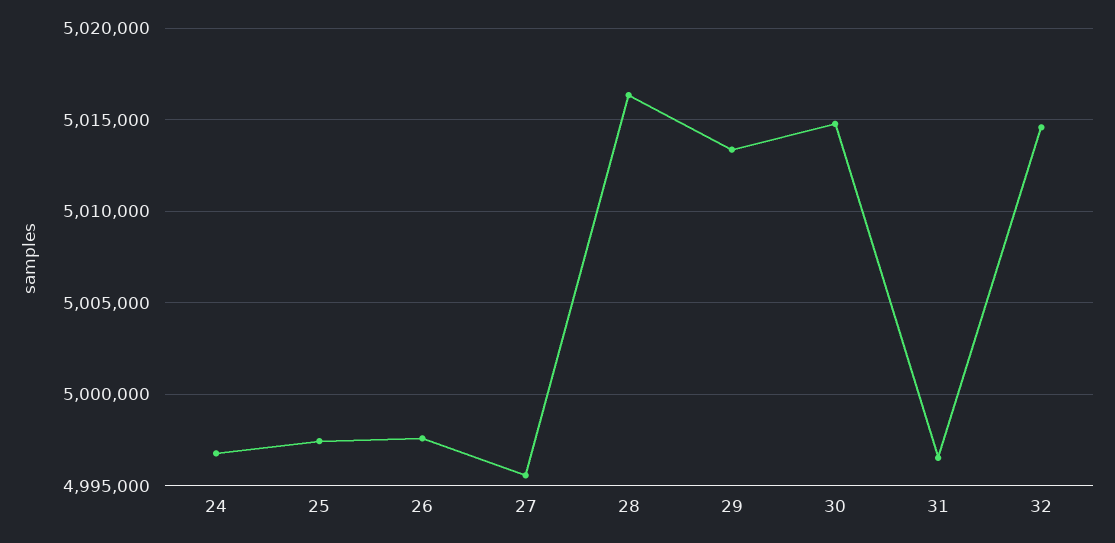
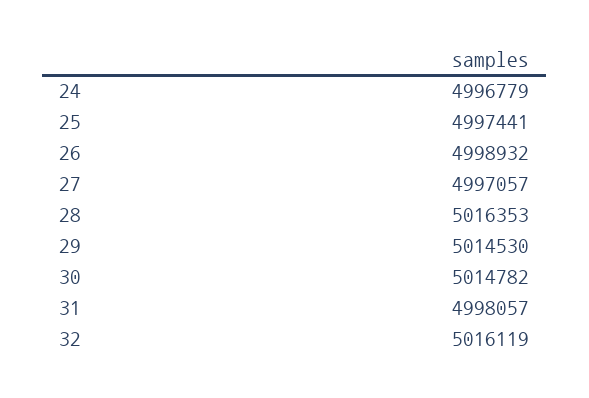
  {
    "24": 4996779,
    "25": 4997441,
-   "26": 4997500,
+   "26": 4998932,
-   "27": 4995500,
+   "27": 4997057,
    "28": 5016353,
-   "29": 5013500,
+   "29": 5014530,
    "30": 5014782,
-   "31": 4996500,
+   "31": 4998057,
-   "32": 5014500
+   "32": 5016119
  }

